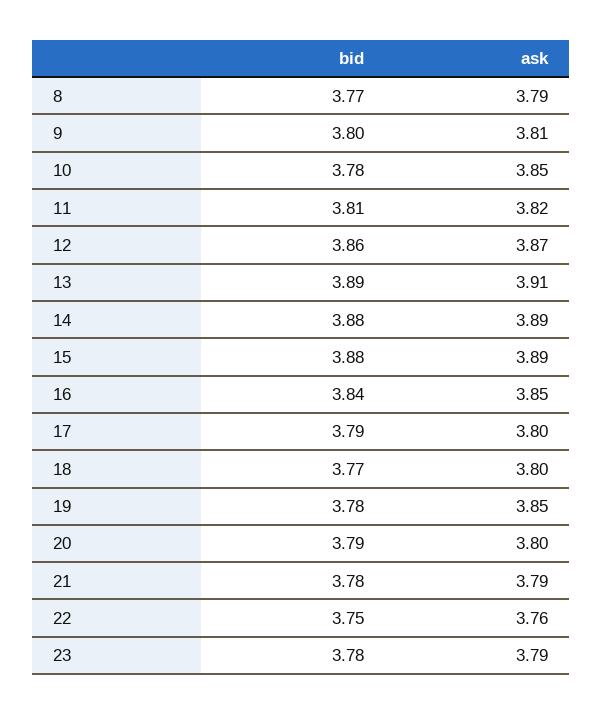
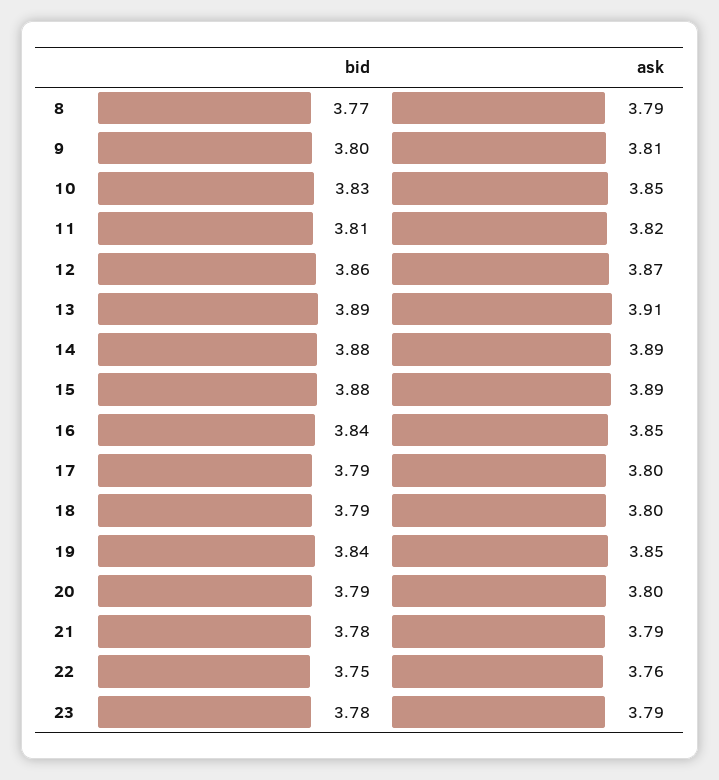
  {
    "bid": {
      "8": 3.77,
      "9": 3.8,
-     "10": 3.78,
+     "10": 3.83,
      "11": 3.81,
      "12": 3.86,
      "13": 3.89,
      "14": 3.88,
      "15": 3.88,
      "16": 3.84,
      "17": 3.79,
-     "18": 3.77,
+     "18": 3.79,
-     "19": 3.78,
+     "19": 3.84,
      "20": 3.79,
      "21": 3.78,
      "22": 3.75,
      "23": 3.78
    },
    "ask": {
      "8": 3.79,
      "9": 3.81,
      "10": 3.85,
      "11": 3.82,
      "12": 3.87,
      "13": 3.91,
      "14": 3.89,
      "15": 3.89,
      "16": 3.85,
      "17": 3.8,
      "18": 3.8,
      "19": 3.85,
      "20": 3.8,
      "21": 3.79,
      "22": 3.76,
      "23": 3.79
    }
  }

